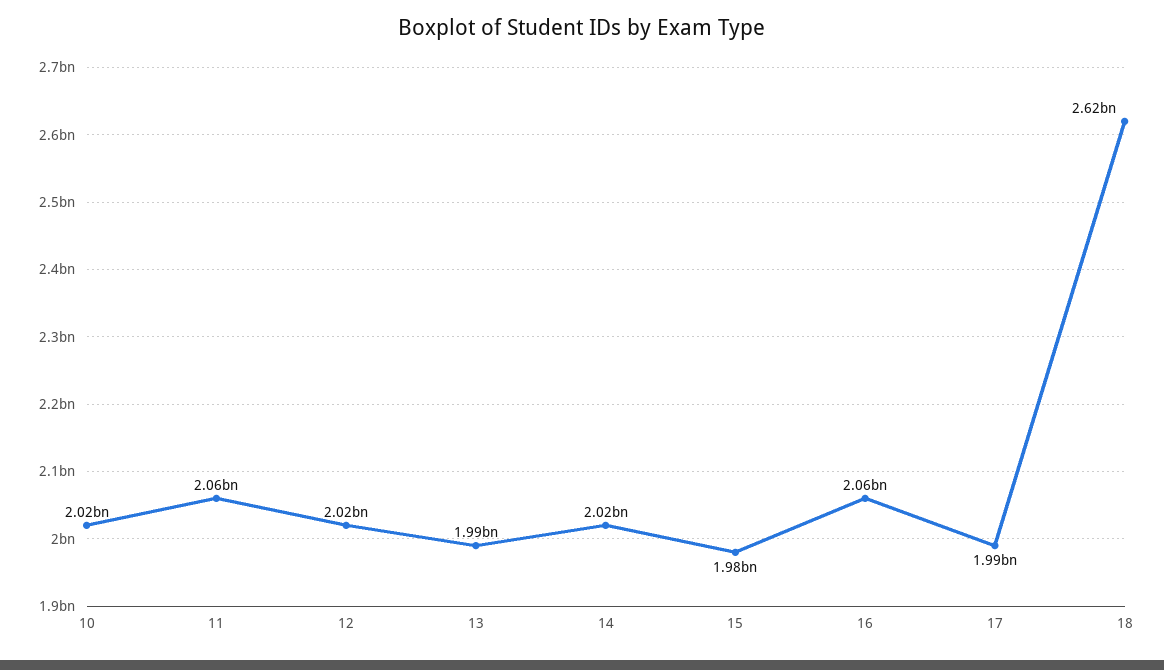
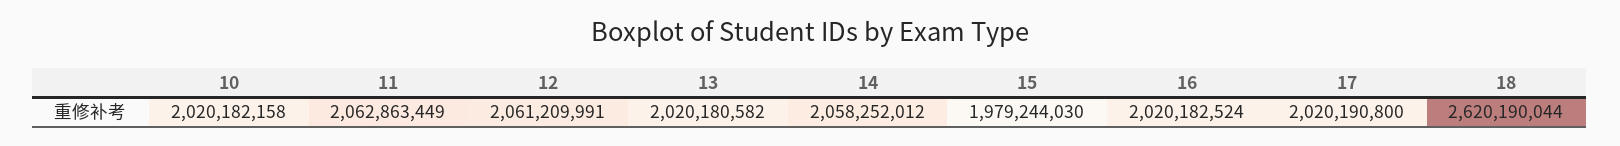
  {
    "10": 2020182158,
    "11": 2062863449,
-   "12": 2020000000,
+   "12": 2061209991,
-   "13": 1990000000,
+   "13": 2020180582,
-   "14": 2020000000,
+   "14": 2058252012,
    "15": 1979244030,
-   "16": 2060000000,
+   "16": 2020182524,
-   "17": 1990000000,
+   "17": 2020190800,
    "18": 2620190044
  }

